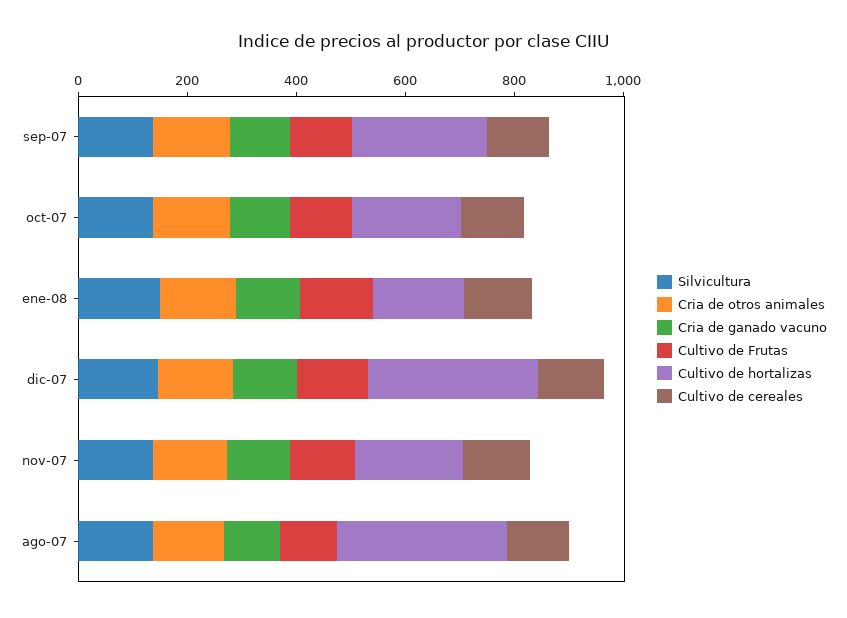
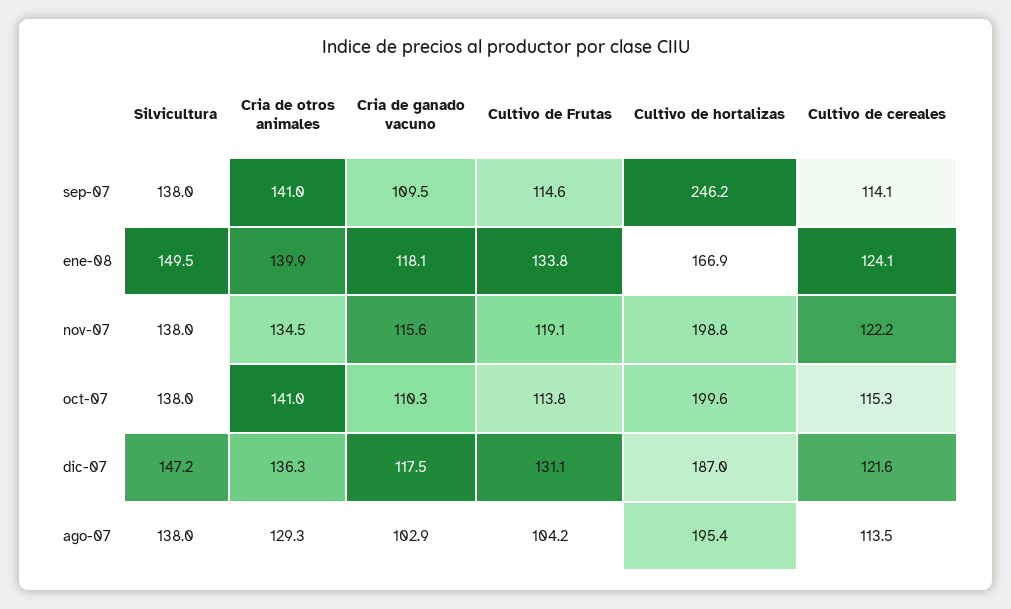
  {
    "Silvicultura": {
      "sep-07": 138,
      "oct-07": 138,
      "ene-08": 149.5,
      "dic-07": 147.2,
      "nov-07": 138,
      "ago-07": 138
    },
    "Cria de otros animales": {
      "sep-07": 141,
      "oct-07": 141,
      "ene-08": 139.9,
      "dic-07": 136.3,
      "nov-07": 134.5,
      "ago-07": 129.3
    },
    "Cria de ganado vacuno": {
      "sep-07": 109.5,
      "oct-07": 110.3,
      "ene-08": 118.1,
      "dic-07": 117.5,
      "nov-07": 115.6,
      "ago-07": 102.9
    },
    "Cultivo de Frutas": {
      "sep-07": 114.6,
      "oct-07": 113.8,
      "ene-08": 133.8,
      "dic-07": 131.1,
      "nov-07": 119.1,
      "ago-07": 104.2
    },
    "Cultivo de hortalizas": {
      "sep-07": 246.2,
      "oct-07": 199.6,
      "ene-08": 166.9,
-     "dic-07": 300,
+     "dic-07": 187,
      "nov-07": 198.8,
-     "ago-07": 300
+     "ago-07": 195.4
    },
    "Cultivo de cereales": {
      "sep-07": 114.1,
      "oct-07": 115.3,
      "ene-08": 124.1,
      "dic-07": 121.6,
      "nov-07": 122.2,
      "ago-07": 113.5
    }
  }

